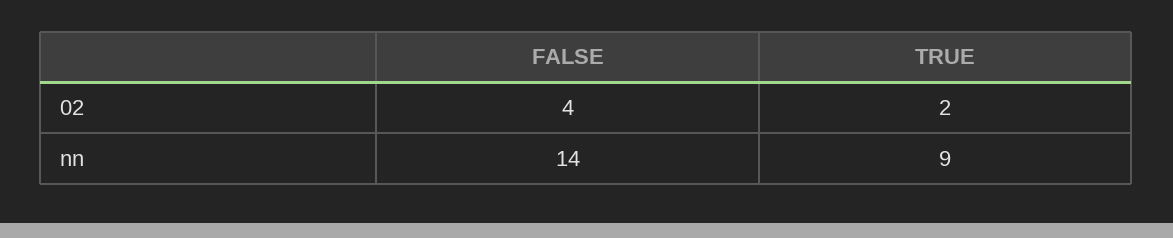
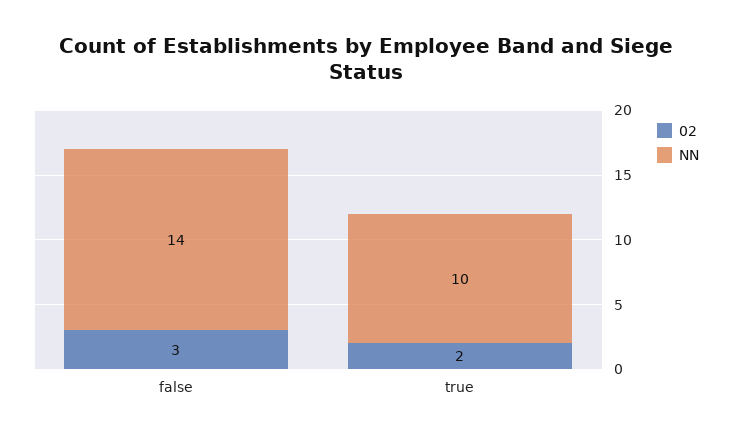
  {
    "02": {
-     "FALSE": 4,
+     "FALSE": 3,
      "TRUE": 2
    },
    "nn": {
      "FALSE": 14,
-     "TRUE": 9
+     "TRUE": 10
    }
  }

